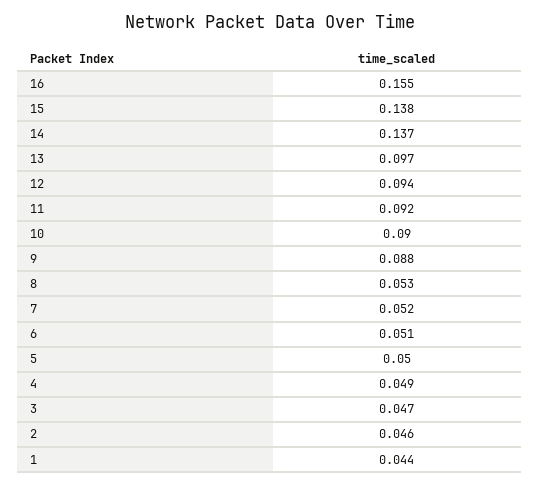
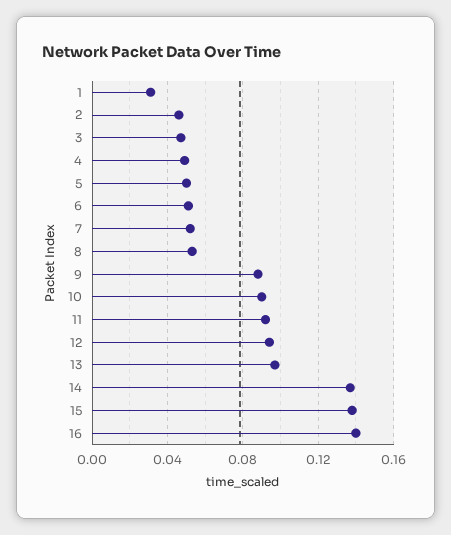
  {
-   "16": 0.155,
+   "16": 0.14,
    "15": 0.138,
    "14": 0.137,
    "13": 0.097,
    "12": 0.094,
    "11": 0.092,
    "10": 0.09,
    "9": 0.088,
    "8": 0.053,
    "7": 0.052,
    "6": 0.051,
    "5": 0.05,
    "4": 0.049,
    "3": 0.047,
    "2": 0.046,
-   "1": 0.044
+   "1": 0.03
  }

